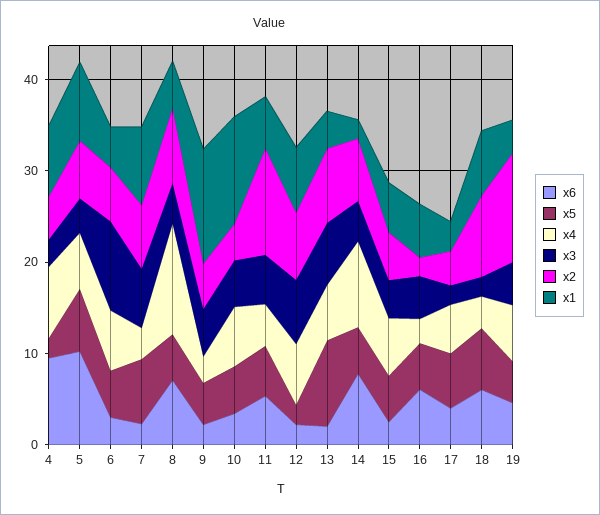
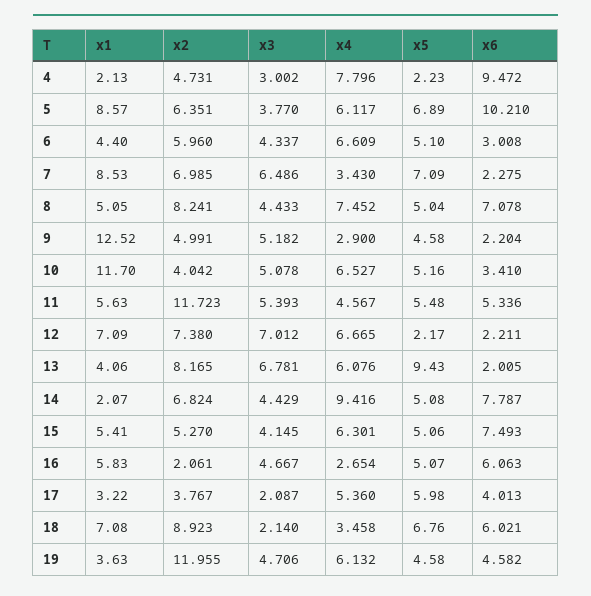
  {
    "x6": {
      "4": 9.472,
      "5": 10.21,
      "6": 3.008,
      "7": 2.275,
      "8": 7.078,
      "9": 2.204,
      "10": 3.41,
      "11": 5.336,
      "12": 2.211,
      "13": 2.005,
      "14": 7.787,
-     "15": 2,
+     "15": 7.493,
      "16": 6.063,
      "17": 4.013,
      "18": 6.021,
      "19": 4.582
    },
    "x5": {
      "4": 2.23,
      "5": 6.89,
      "6": 5.1,
      "7": 7.09,
      "8": 5.04,
      "9": 4.58,
      "10": 5.16,
      "11": 5.48,
      "12": 2.17,
      "13": 9.43,
      "14": 5.08,
      "15": 5.06,
      "16": 5.07,
      "17": 5.98,
      "18": 6.76,
      "19": 4.58
    },
    "x4": {
      "4": 7.796,
      "5": 6.117,
      "6": 6.609,
      "7": 3.43,
-     "8": 12,
+     "8": 7.452,
      "9": 2.9,
      "10": 6.527,
      "11": 4.567,
      "12": 6.665,
      "13": 6.076,
      "14": 9.416,
      "15": 6.301,
      "16": 2.654,
      "17": 5.36,
      "18": 3.458,
      "19": 6.132
    },
    "x3": {
      "4": 3.002,
      "5": 3.77,
-     "6": 10,
+     "6": 4.337,
      "7": 6.486,
      "8": 4.433,
      "9": 5.182,
      "10": 5.078,
      "11": 5.393,
      "12": 7.012,
      "13": 6.781,
      "14": 4.429,
      "15": 4.145,
      "16": 4.667,
      "17": 2.087,
      "18": 2.14,
      "19": 4.706
    },
    "x2": {
      "4": 4.731,
      "5": 6.351,
      "6": 5.96,
      "7": 6.985,
      "8": 8.241,
      "9": 4.991,
      "10": 4.042,
      "11": 11.723,
      "12": 7.38,
      "13": 8.165,
      "14": 6.824,
      "15": 5.27,
      "16": 2.061,
      "17": 3.767,
      "18": 8.923,
      "19": 11.955
    },
    "x1": {
-     "4": 8,
+     "4": 2.13,
      "5": 8.57,
      "6": 4.4,
      "7": 8.53,
      "8": 5.05,
      "9": 12.52,
      "10": 11.7,
      "11": 5.63,
      "12": 7.09,
      "13": 4.06,
      "14": 2.07,
      "15": 5.41,
      "16": 5.83,
      "17": 3.22,
      "18": 7.08,
      "19": 3.63
    }
  }

